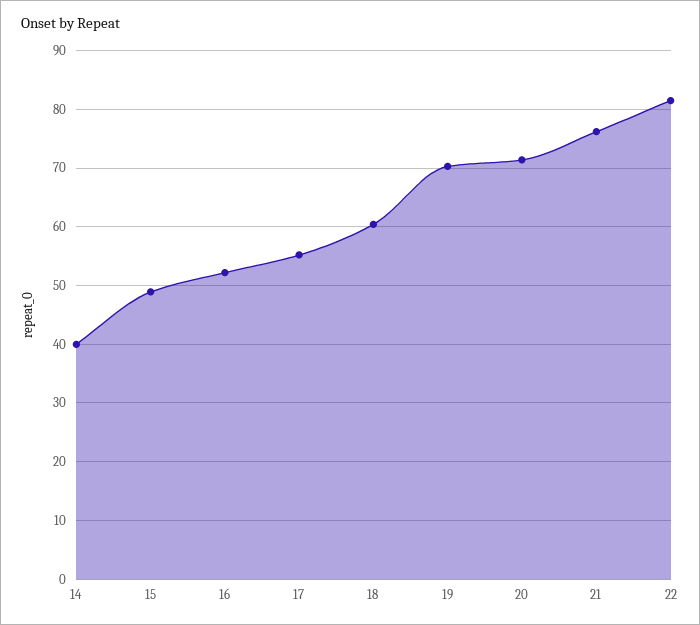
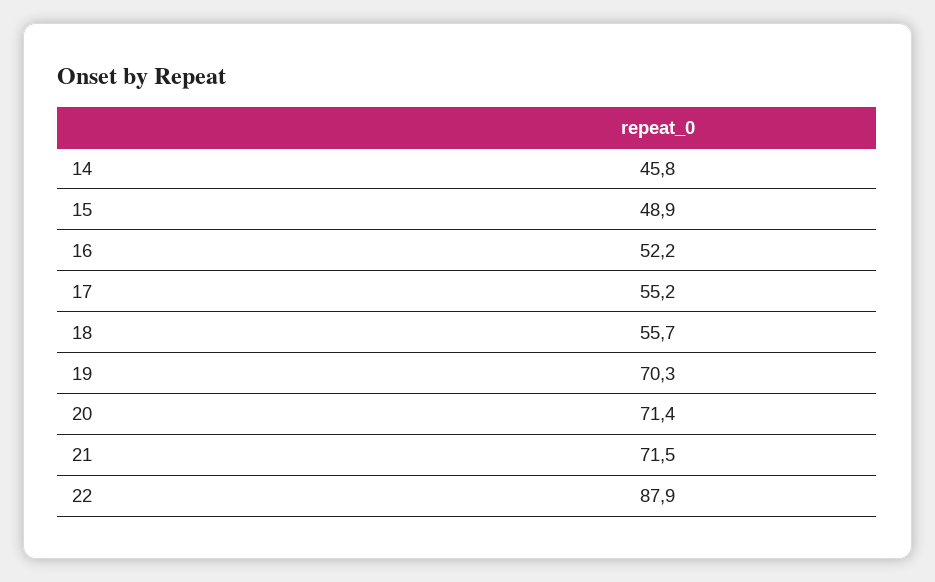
  {
-   "14": 40,
+   "14": 45.8,
    "15": 48.9,
    "16": 52.2,
    "17": 55.2,
-   "18": 60,
+   "18": 55.7,
    "19": 70.3,
    "20": 71.4,
-   "21": 76,
+   "21": 71.5,
-   "22": 82
+   "22": 87.9
  }

